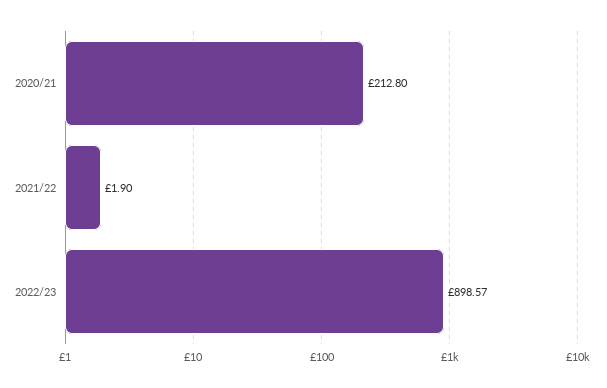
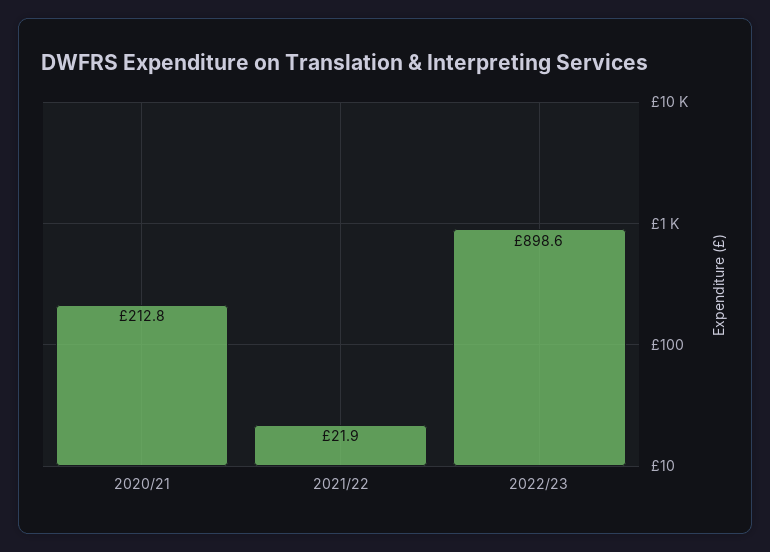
  {
    "2020/21": 212.8,
-   "2021/22": 1.9,
+   "2021/22": 21.9,
    "2022/23": 898.57
  }

